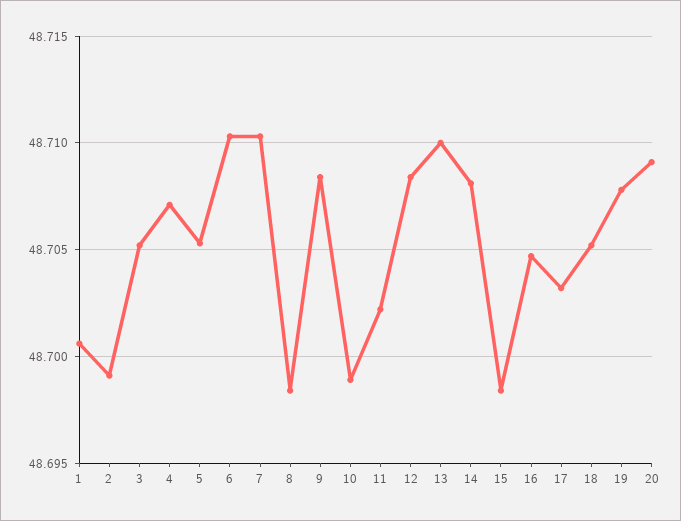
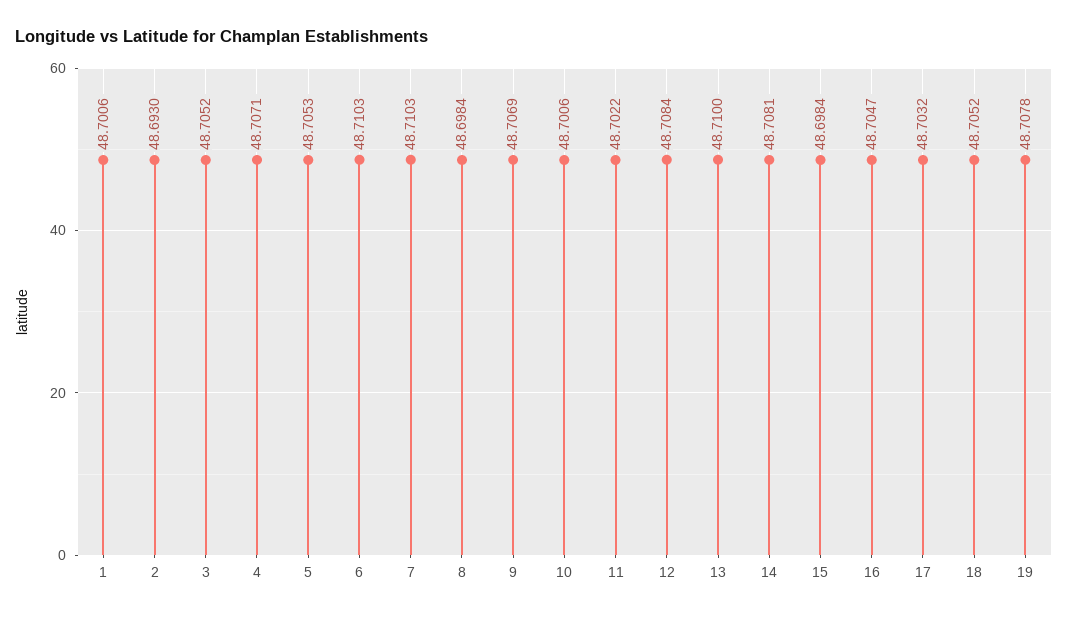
  {
    "1": 48.7006,
-   "2": 48.699,
+   "2": 48.693,
    "3": 48.7052,
    "4": 48.7071,
    "5": 48.7053,
    "6": 48.7103,
    "7": 48.7103,
    "8": 48.6984,
-   "9": 48.7085,
+   "9": 48.7069,
-   "10": 48.699,
+   "10": 48.7006,
    "11": 48.7022,
    "12": 48.7084,
    "13": 48.71,
    "14": 48.7081,
    "15": 48.6984,
    "16": 48.7047,
    "17": 48.7032,
    "18": 48.7052,
-   "19": 48.7078,
+   "19": 48.7078
-   "20": 48.709
  }

